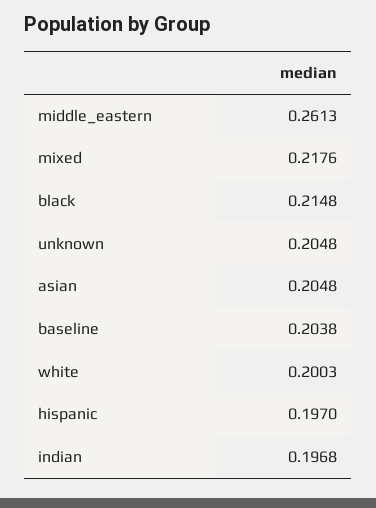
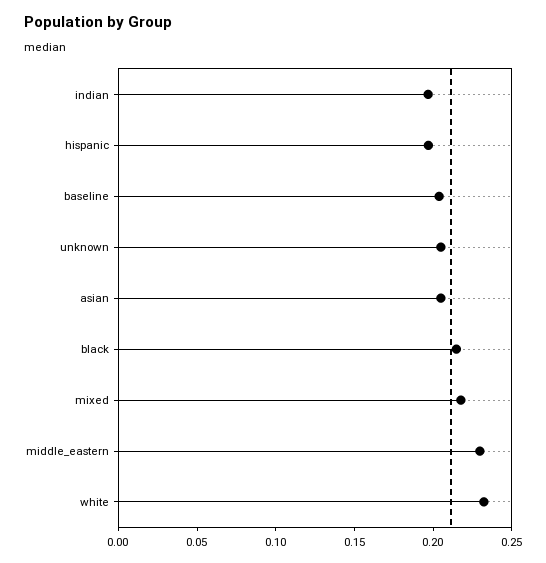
  {
-   "middle_eastern": 0.2613,
+   "middle_eastern": 0.23,
    "mixed": 0.2176,
    "black": 0.2148,
    "unknown": 0.2048,
    "asian": 0.2048,
    "baseline": 0.2038,
-   "white": 0.2003,
+   "white": 0.23,
    "hispanic": 0.197,
    "indian": 0.1968
  }

